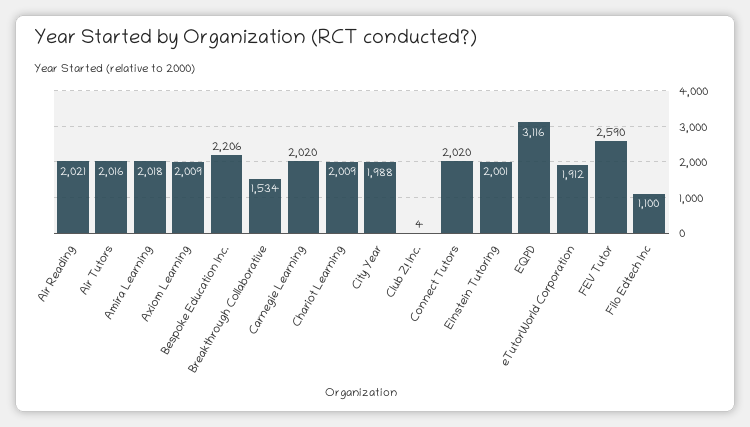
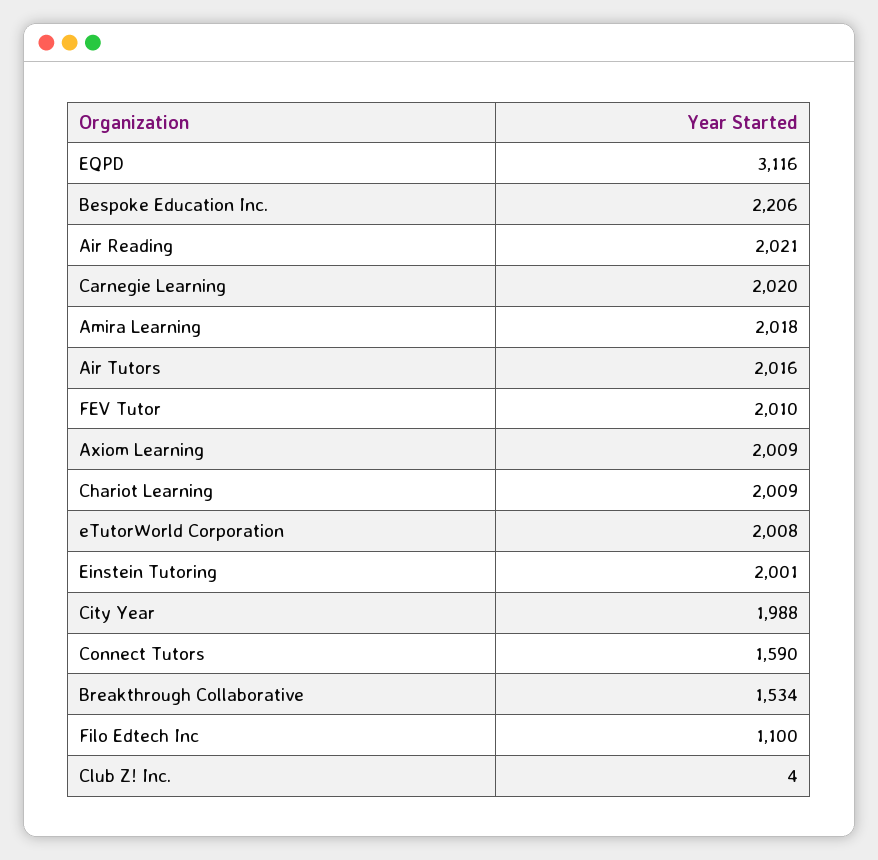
  {
    "Air Reading": 2021,
    "Air Tutors": 2016,
    "Amira Learning": 2018,
    "Axiom Learning": 2009,
    "Bespoke Education Inc.": 2206,
    "Breakthrough Collaborative": 1534,
    "Carnegie Learning": 2020,
    "Chariot Learning": 2009,
    "City Year": 1988,
    "Club Z! Inc.": 4,
-   "Connect Tutors": 2020,
+   "Connect Tutors": 1590,
    "Einstein Tutoring": 2001,
    "EQPD": 3116,
-   "eTutorWorld Corporation": 1912,
+   "eTutorWorld Corporation": 2008,
-   "FEV Tutor": 2590,
+   "FEV Tutor": 2010,
    "Filo Edtech Inc": 1100
  }

